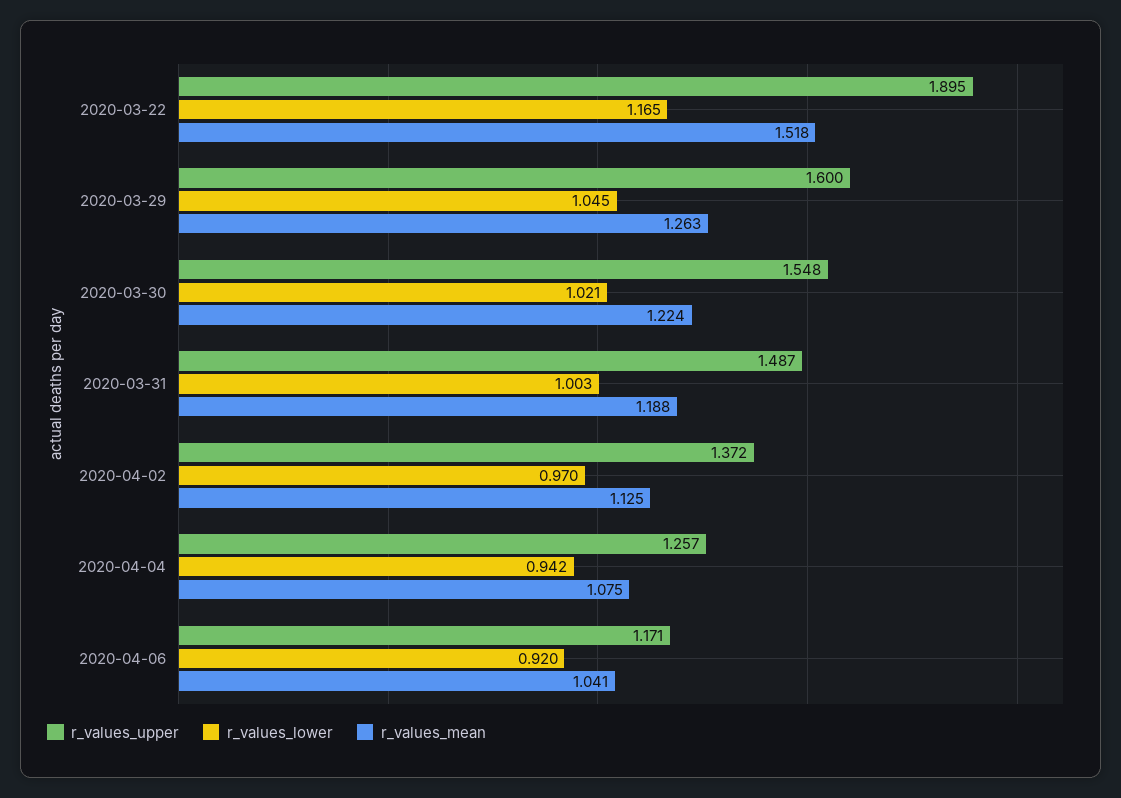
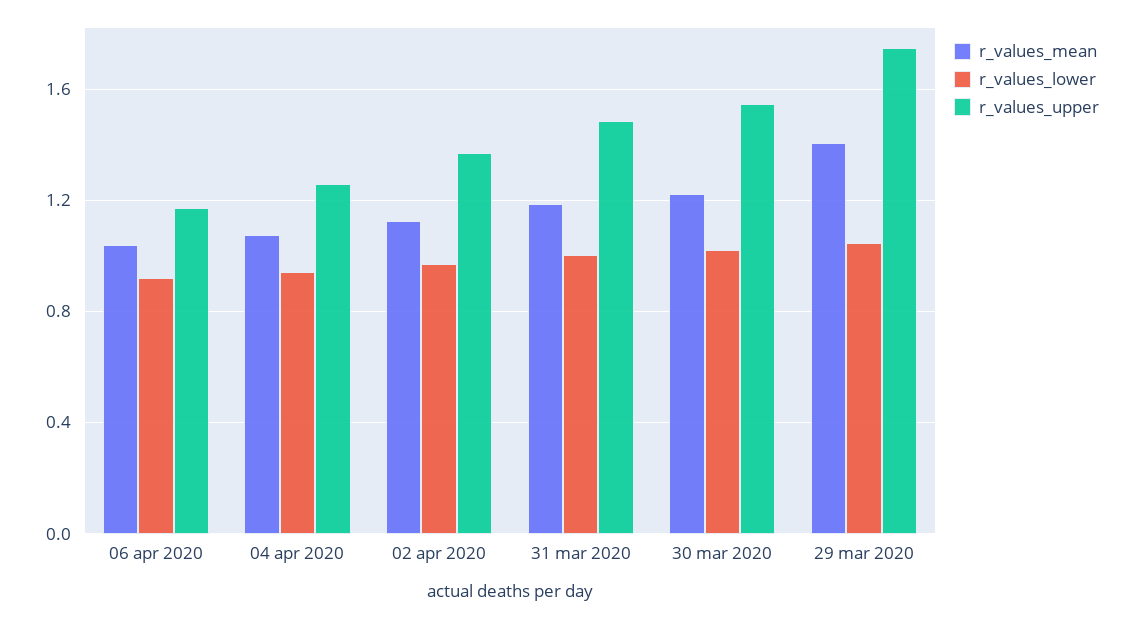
  {
    "r_values_upper": {
-     "2020-03-22": 1.895,
-     "2020-03-29": 1.6,
+     "2020-03-29": 1.75,
      "2020-03-30": 1.548,
      "2020-03-31": 1.487,
      "2020-04-02": 1.372,
      "2020-04-04": 1.257,
      "2020-04-06": 1.171
    },
    "r_values_lower": {
-     "2020-03-22": 1.165,
      "2020-03-29": 1.045,
      "2020-03-30": 1.021,
      "2020-03-31": 1.003,
      "2020-04-02": 0.97,
      "2020-04-04": 0.942,
      "2020-04-06": 0.92
    },
    "r_values_mean": {
-     "2020-03-22": 1.518,
-     "2020-03-29": 1.263,
+     "2020-03-29": 1.4,
      "2020-03-30": 1.224,
      "2020-03-31": 1.188,
      "2020-04-02": 1.125,
      "2020-04-04": 1.075,
      "2020-04-06": 1.041
    }
  }

